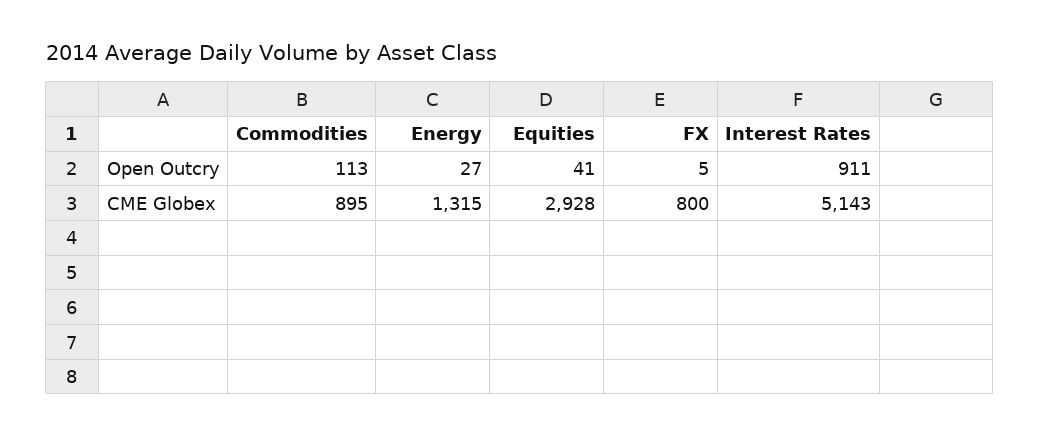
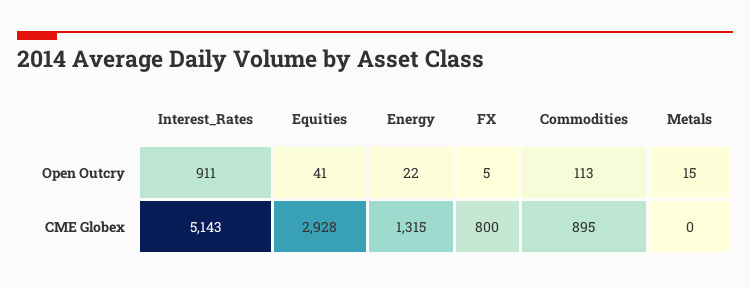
  {
    "Commodities": {
      "Open Outcry": 113,
      "CME Globex": 895
    },
    "Energy": {
-     "Open Outcry": 27,
+     "Open Outcry": 22,
      "CME Globex": 1315
    },
    "Equities": {
      "Open Outcry": 41,
      "CME Globex": 2928
    },
    "FX": {
      "Open Outcry": 5,
      "CME Globex": 800
    },
    "Interest Rates": {
      "Open Outcry": 911,
      "CME Globex": 5143
-   }
+   },
+   "Metals": {
+     "Open Outcry": 15,
+     "CME Globex": 0
+   }
  }

